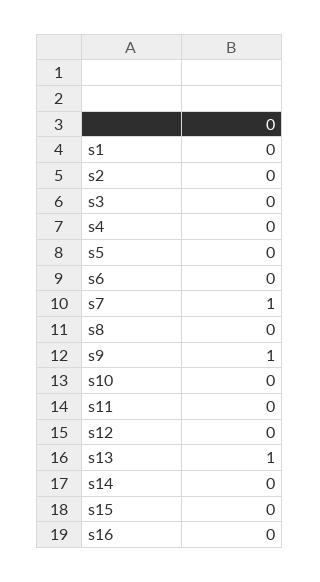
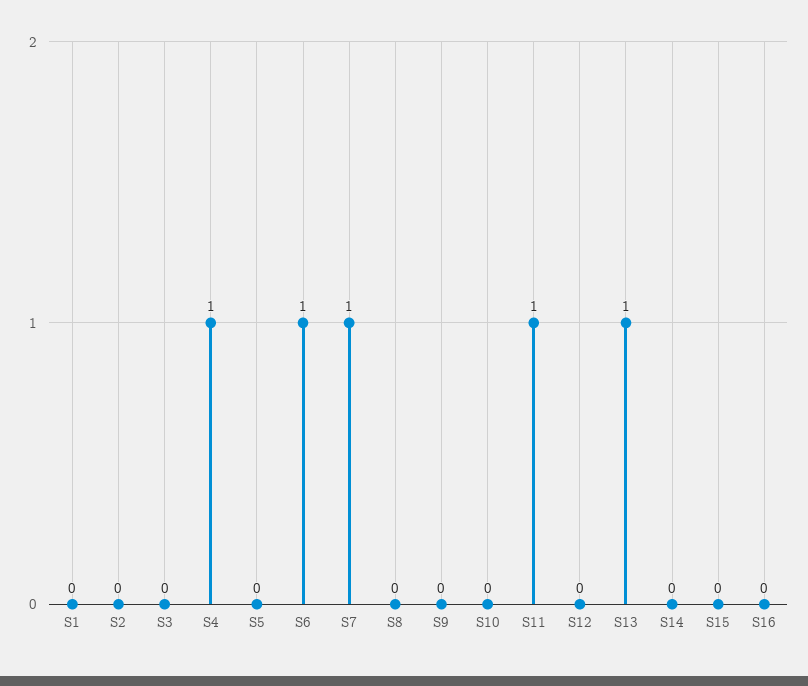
  {
    "s1": 0,
    "s2": 0,
    "s3": 0,
-   "s4": 0,
+   "s4": 1,
    "s5": 0,
-   "s6": 0,
+   "s6": 1,
    "s7": 1,
    "s8": 0,
-   "s9": 1,
+   "s9": 0,
    "s10": 0,
-   "s11": 0,
+   "s11": 1,
    "s12": 0,
    "s13": 1,
    "s14": 0,
    "s15": 0,
    "s16": 0
  }

